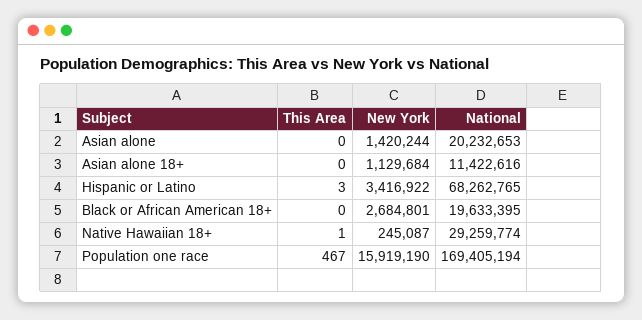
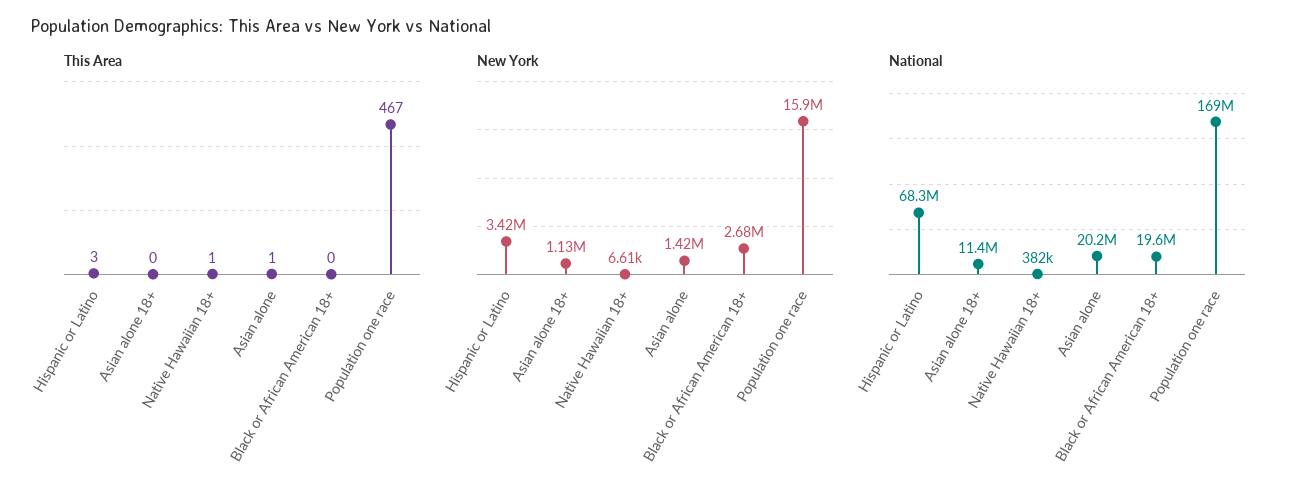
  {
    "This Area": {
-     "Asian alone": 0,
+     "Asian alone": 1,
      "Asian alone 18+": 0,
      "Hispanic or Latino": 3,
      "Black or African American 18+": 0,
      "Native Hawaiian 18+": 1,
      "Population one race": 467
    },
    "New York": {
      "Asian alone": 1420244,
      "Asian alone 18+": 1129684,
      "Hispanic or Latino": 3416922,
      "Black or African American 18+": 2684801,
-     "Native Hawaiian 18+": 245087,
+     "Native Hawaiian 18+": 6610,
      "Population one race": 15919190
    },
    "National": {
      "Asian alone": 20232653,
      "Asian alone 18+": 11422616,
      "Hispanic or Latino": 68262765,
      "Black or African American 18+": 19633395,
-     "Native Hawaiian 18+": 29259774,
+     "Native Hawaiian 18+": 382000,
      "Population one race": 169405194
    }
  }

